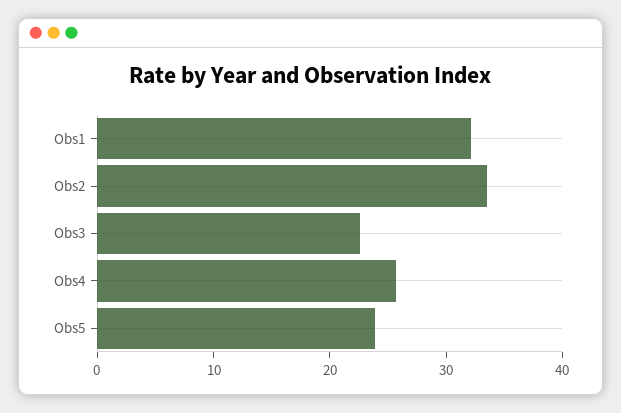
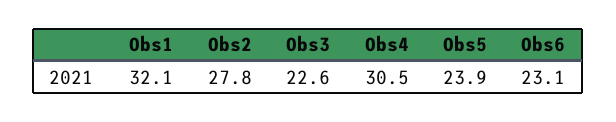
  {
    "Obs1": 32.1,
-   "Obs2": 34,
+   "Obs2": 27.8,
    "Obs3": 22.6,
-   "Obs4": 26,
+   "Obs4": 30.5,
-   "Obs5": 23.9
+   "Obs5": 23.9,
+   "Obs6": 23.1
  }

